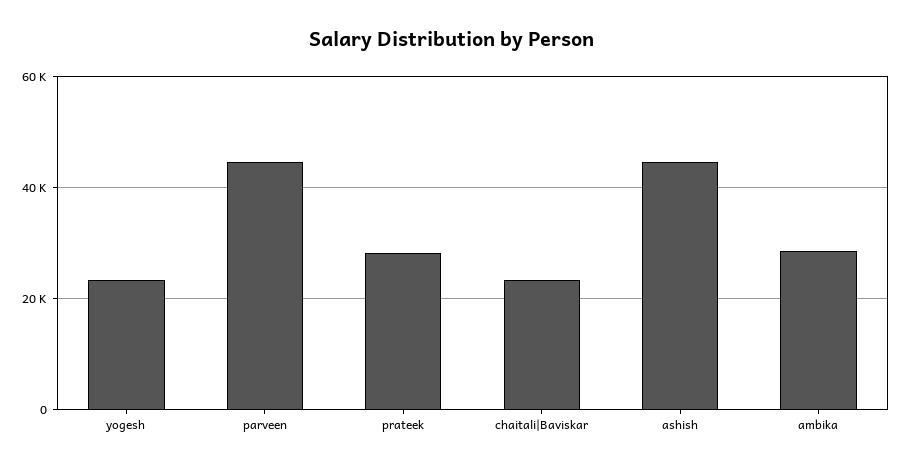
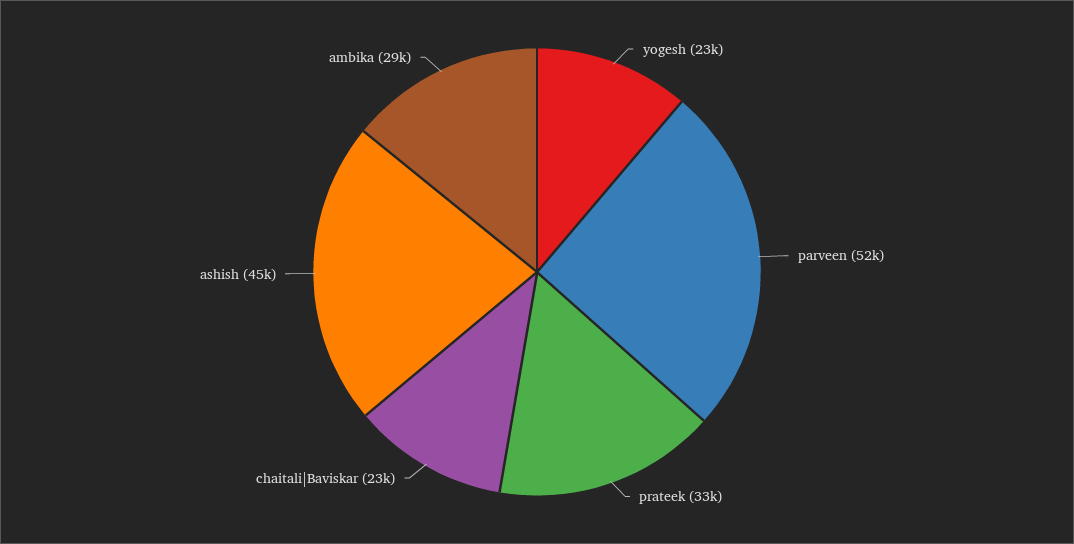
  {
    "yogesh": 23000,
-   "parveen": 44000,
+   "parveen": 52000,
-   "prateek": 28000,
+   "prateek": 33000,
    "chaitali|Baviskar": 23000,
    "ashish": 45000,
    "ambika": 29000
  }

